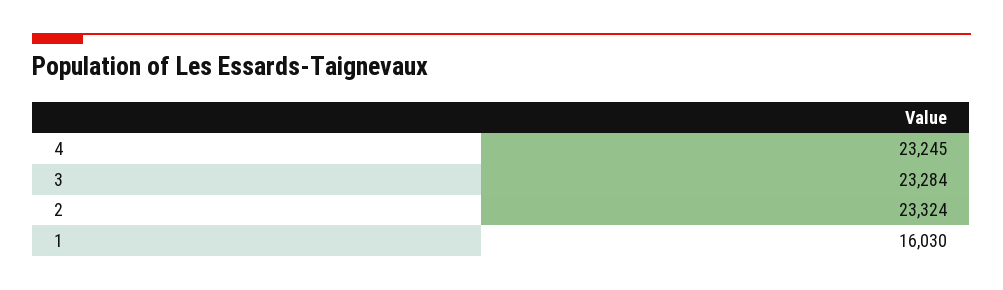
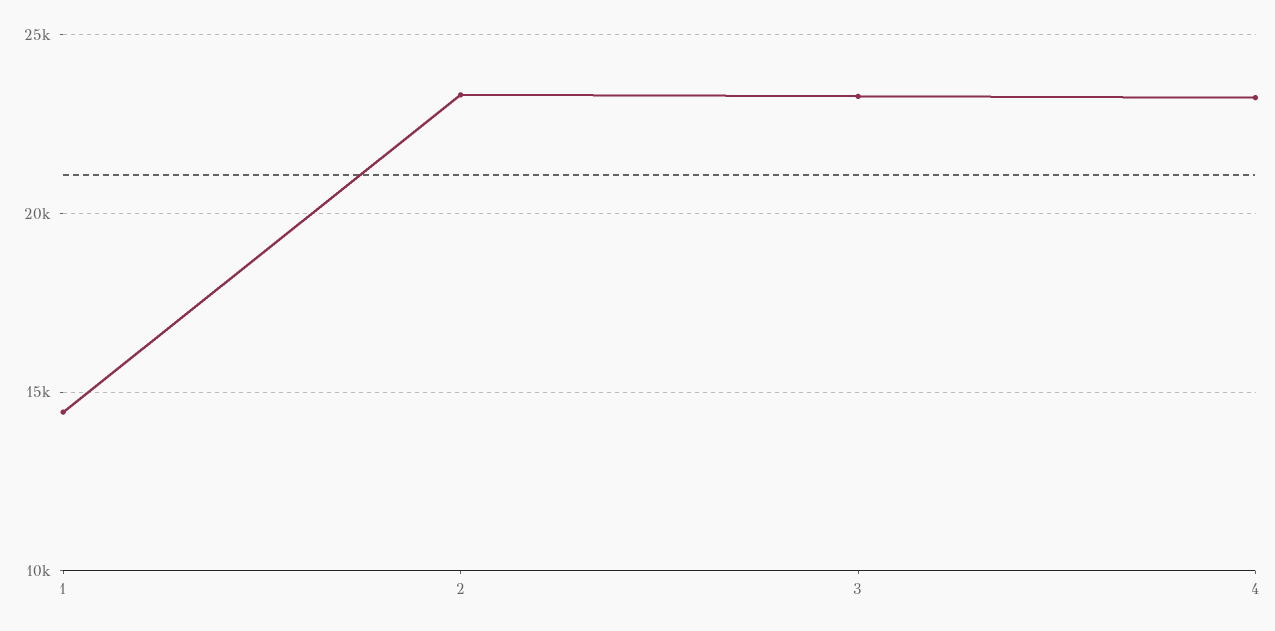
  {
    "4": 23245,
    "3": 23284,
    "2": 23324,
-   "1": 16030
+   "1": 14500
  }

